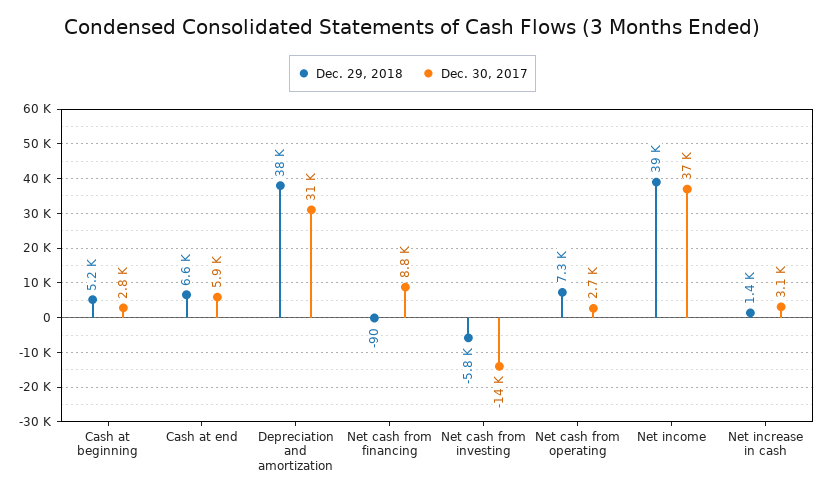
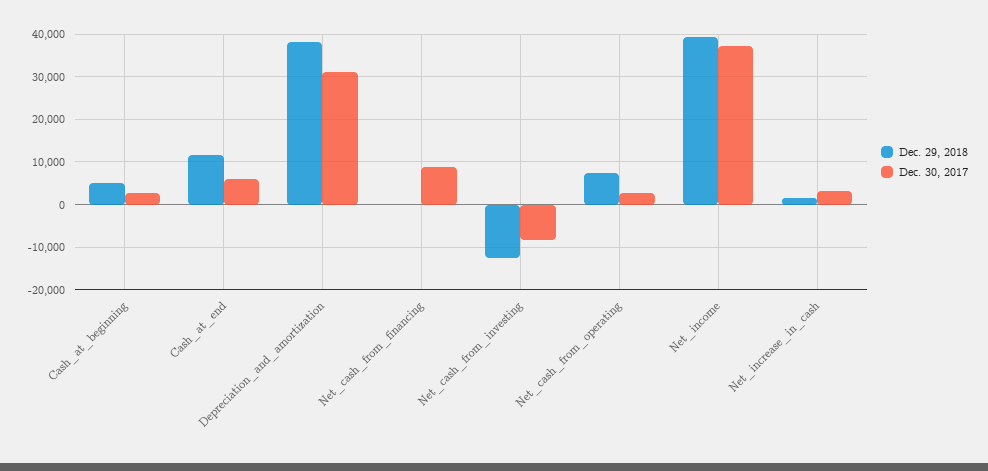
  {
    "Dec. 29, 2018": {
      "Cash at beginning": 5200,
-     "Cash at end": 6600,
+     "Cash at end": 12000,
      "Depreciation and amortization": 38000,
      "Net cash from financing": -90,
-     "Net cash from investing": -5800,
+     "Net cash from investing": -12000,
      "Net cash from operating": 7300,
      "Net income": 39000,
      "Net increase in cash": 1400
    },
    "Dec. 30, 2017": {
      "Cash at beginning": 2800,
      "Cash at end": 5900,
      "Depreciation and amortization": 31000,
      "Net cash from financing": 8800,
-     "Net cash from investing": -14000,
+     "Net cash from investing": -8000,
      "Net cash from operating": 2700,
      "Net income": 37000,
      "Net increase in cash": 3100
    }
  }

